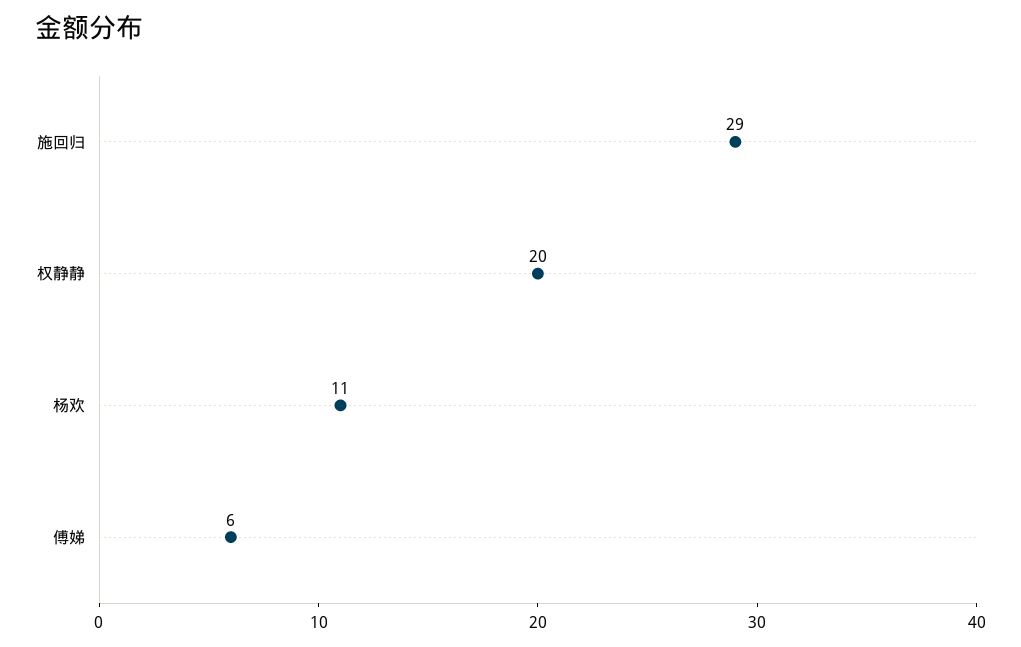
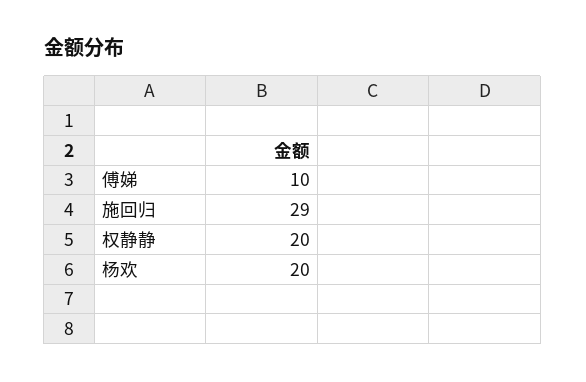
  {
    "施回归": 29,
    "权静静": 20,
-   "杨欢": 11,
+   "杨欢": 20,
-   "傅娣": 6
+   "傅娣": 10
  }

